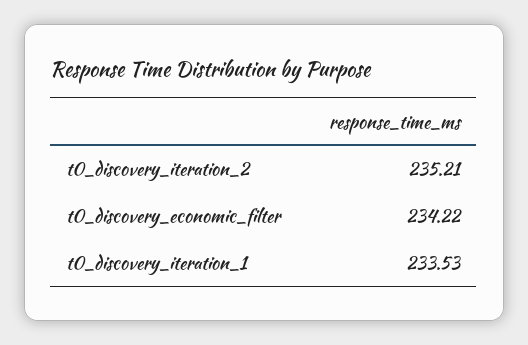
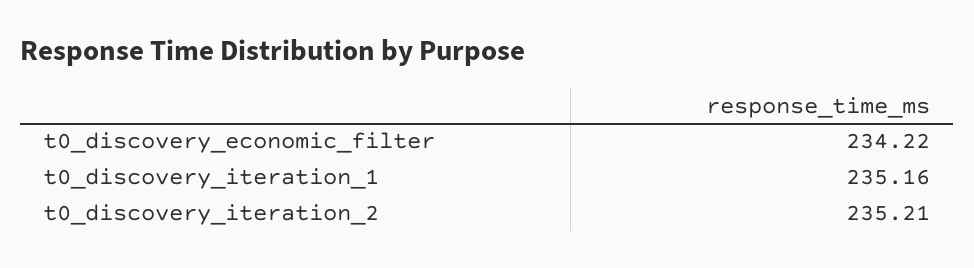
  {
    "t0_discovery_iteration_2": 235.21,
    "t0_discovery_economic_filter": 234.22,
-   "t0_discovery_iteration_1": 233.53
+   "t0_discovery_iteration_1": 235.16
  }

